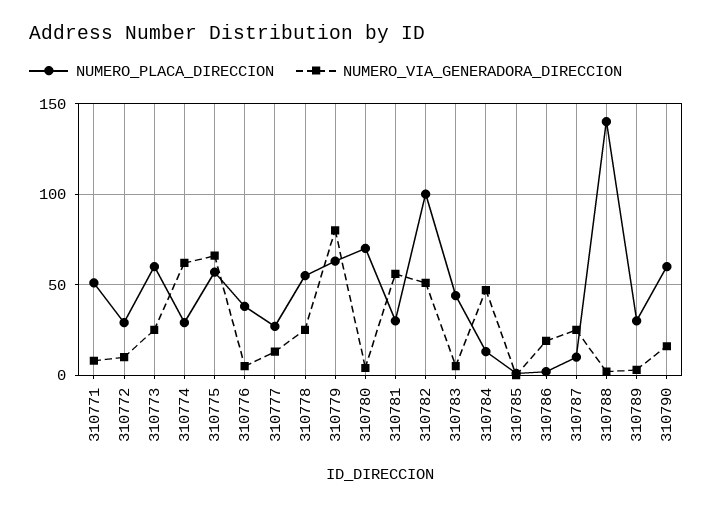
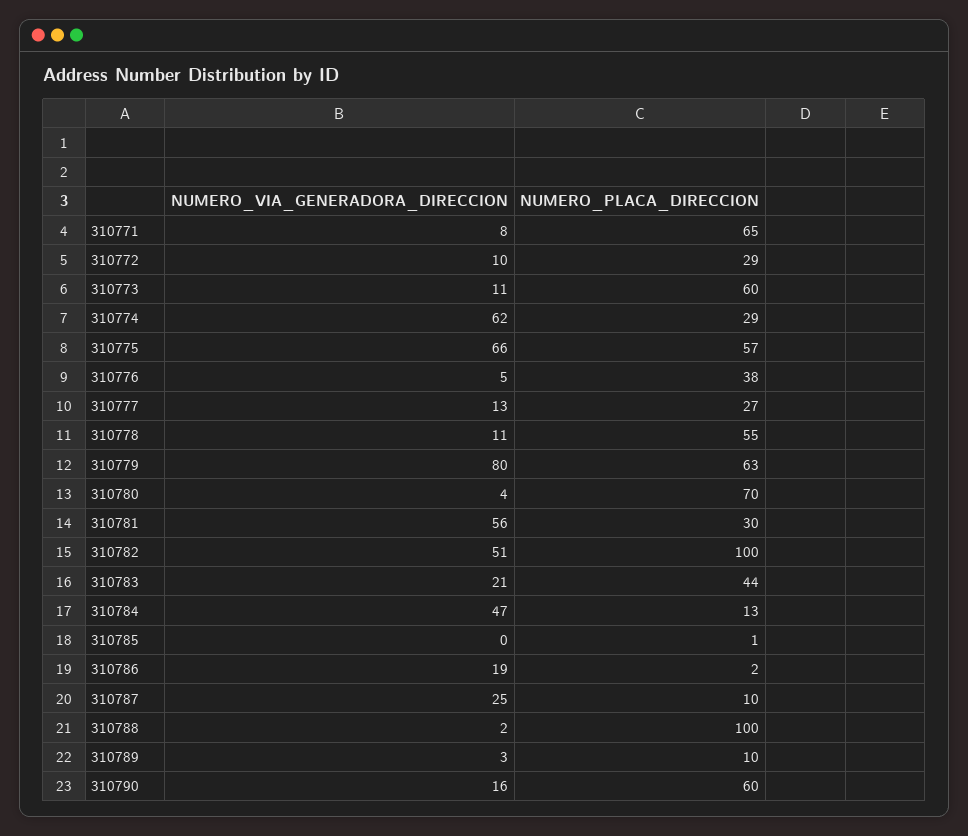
  {
    "NUMERO_PLACA_DIRECCION": {
-     "310771": 50,
+     "310771": 65,
      "310772": 29,
      "310773": 60,
      "310774": 29,
      "310775": 57,
      "310776": 38,
      "310777": 27,
      "310778": 55,
      "310779": 63,
      "310780": 70,
      "310781": 30,
      "310782": 100,
      "310783": 44,
      "310784": 13,
      "310785": 1,
      "310786": 2,
      "310787": 10,
-     "310788": 140,
+     "310788": 100,
-     "310789": 30,
+     "310789": 10,
      "310790": 60
    },
    "NUMERO_VIA_GENERADORA_DIRECCION": {
      "310771": 8,
      "310772": 10,
-     "310773": 25,
+     "310773": 11,
      "310774": 62,
      "310775": 66,
      "310776": 5,
      "310777": 13,
-     "310778": 25,
+     "310778": 11,
      "310779": 80,
      "310780": 4,
      "310781": 56,
      "310782": 51,
-     "310783": 5,
+     "310783": 21,
      "310784": 47,
      "310785": 0,
      "310786": 19,
      "310787": 25,
      "310788": 2,
      "310789": 3,
      "310790": 16
    }
  }

